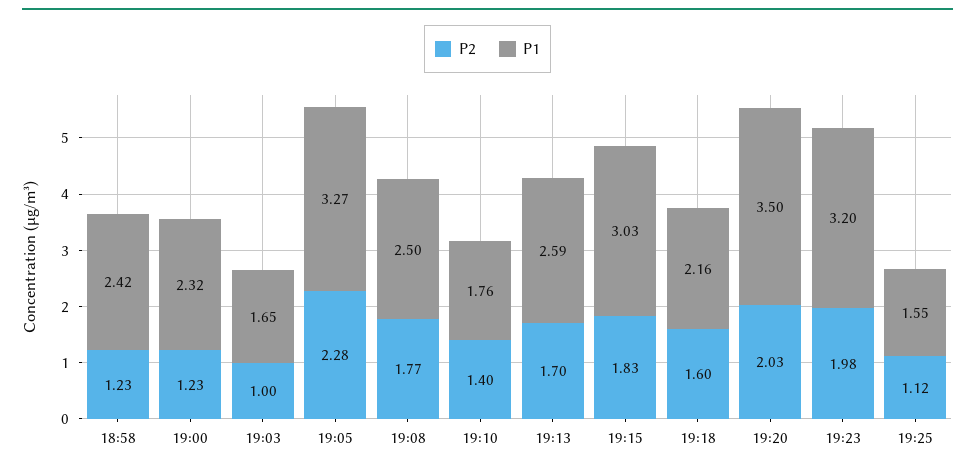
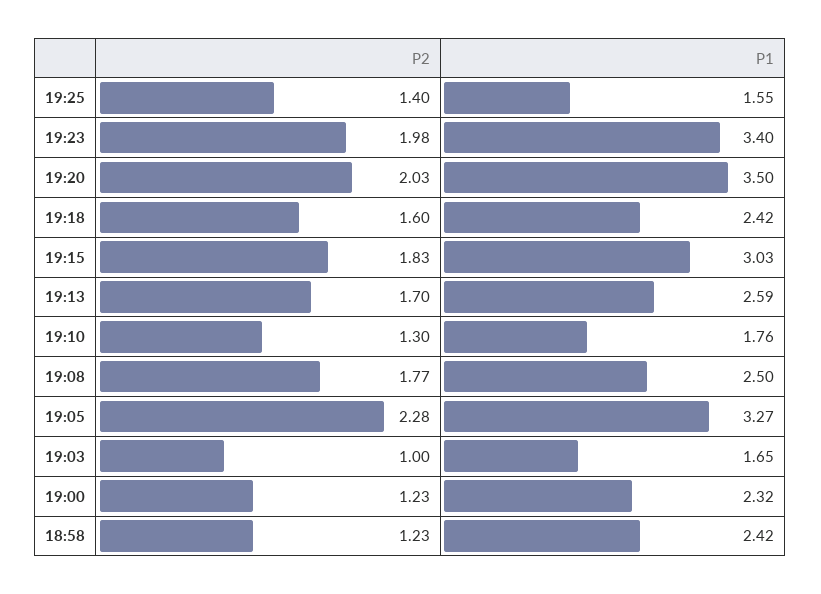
  {
    "P2": {
      "18:58": 1.23,
      "19:00": 1.23,
      "19:03": 1,
      "19:05": 2.28,
      "19:08": 1.77,
-     "19:10": 1.4,
+     "19:10": 1.3,
      "19:13": 1.7,
      "19:15": 1.83,
      "19:18": 1.6,
      "19:20": 2.03,
      "19:23": 1.98,
-     "19:25": 1.12
+     "19:25": 1.4
    },
    "P1": {
      "18:58": 2.42,
      "19:00": 2.32,
      "19:03": 1.65,
      "19:05": 3.27,
      "19:08": 2.5,
      "19:10": 1.76,
      "19:13": 2.59,
      "19:15": 3.03,
-     "19:18": 2.16,
+     "19:18": 2.42,
      "19:20": 3.5,
-     "19:23": 3.2,
+     "19:23": 3.4,
      "19:25": 1.55
    }
  }

